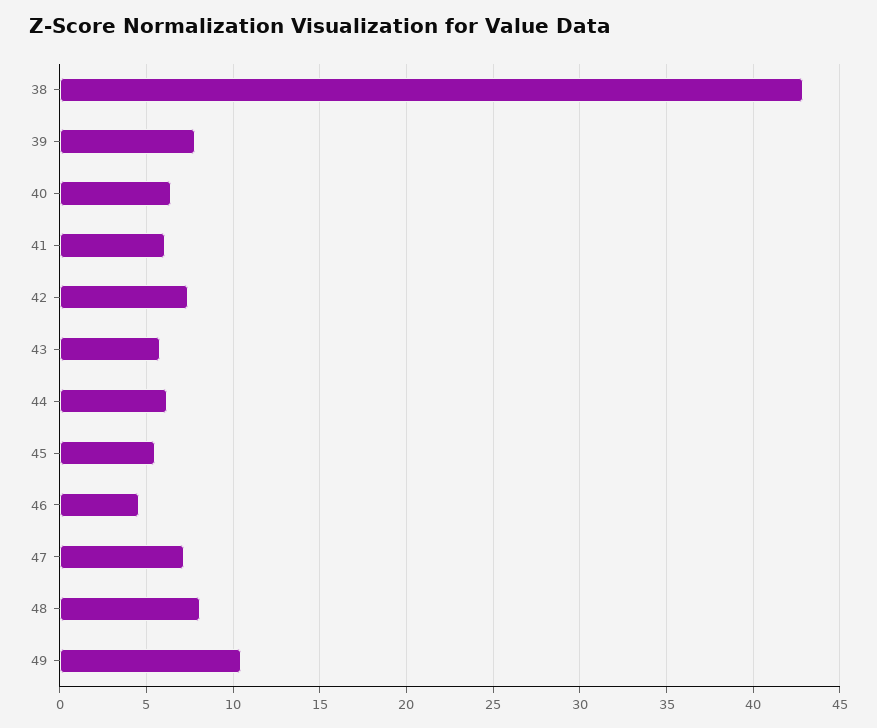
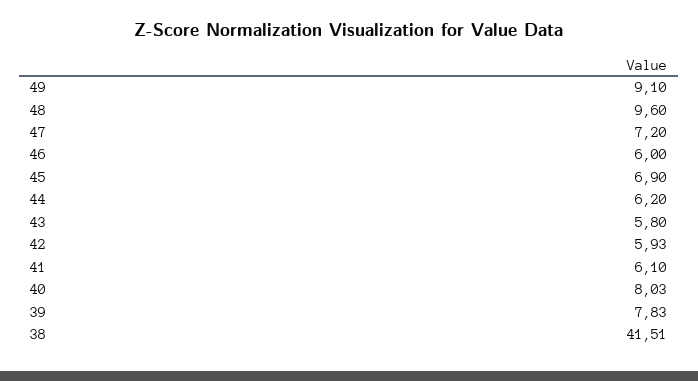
  {
-   "38": 43,
+   "38": 41.51,
    "39": 7.83,
-   "40": 6.5,
+   "40": 8.03,
    "41": 6.1,
-   "42": 7.5,
+   "42": 5.93,
    "43": 5.8,
    "44": 6.2,
-   "45": 5.5,
+   "45": 6.9,
-   "46": 4.5,
+   "46": 6,
    "47": 7.2,
-   "48": 8,
+   "48": 9.6,
-   "49": 10.5
+   "49": 9.1
  }

